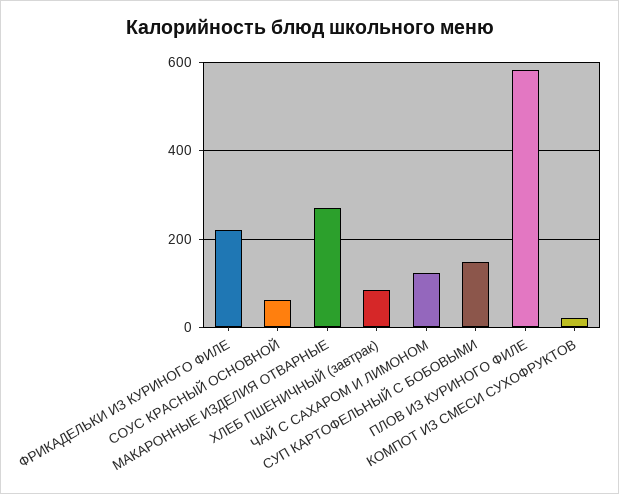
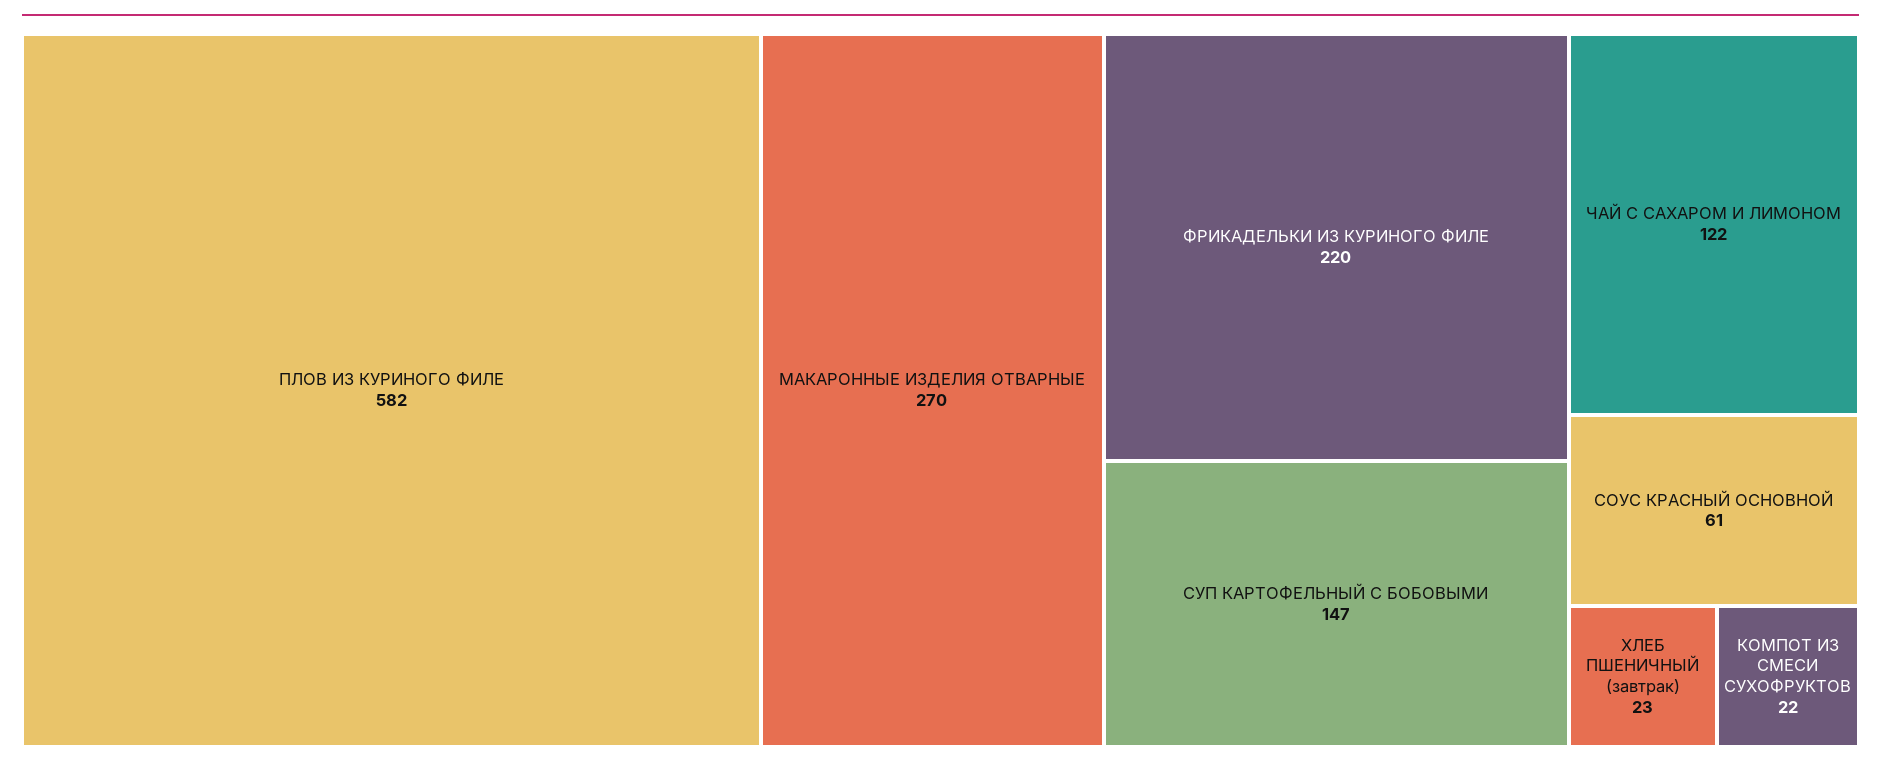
  {
    "ФРИКАДЕЛЬКИ ИЗ КУРИНОГО ФИЛЕ": 220,
    "СОУС КРАСНЫЙ ОСНОВНОЙ": 61,
    "МАКАРОННЫЕ ИЗДЕЛИЯ ОТВАРНЫЕ": 270,
-   "ХЛЕБ ПШЕНИЧНЫЙ (завтрак)": 80,
+   "ХЛЕБ ПШЕНИЧНЫЙ (завтрак)": 23,
    "ЧАЙ С САХАРОМ И ЛИМОНОМ": 122,
    "СУП КАРТОФЕЛЬНЫЙ С БОБОВЫМИ": 147,
    "ПЛОВ ИЗ КУРИНОГО ФИЛЕ": 582,
    "КОМПОТ ИЗ СМЕСИ СУХОФРУКТОВ": 22
  }

